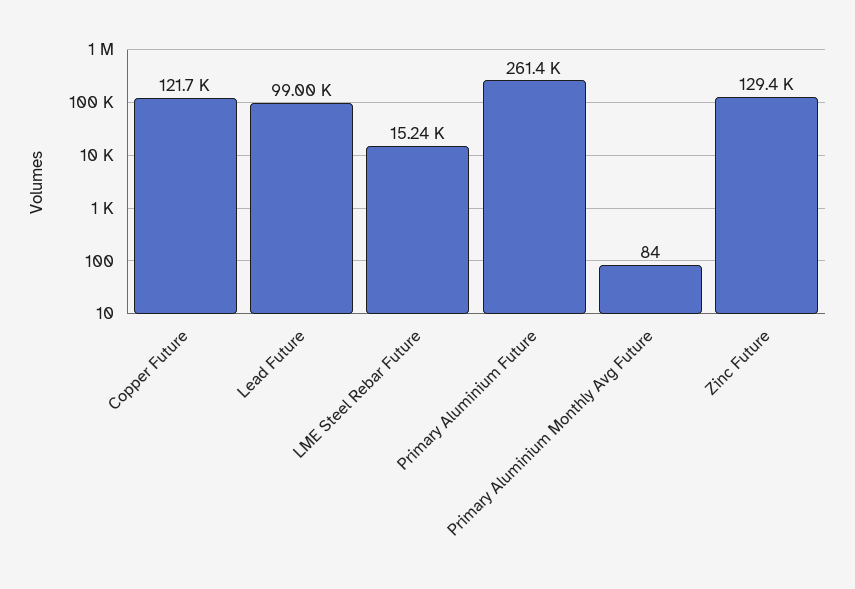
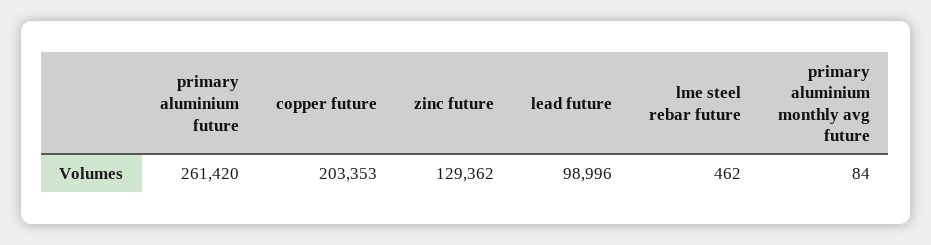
  {
-   "Copper Future": 121700,
+   "Copper Future": 203353,
    "Lead Future": 98996,
-   "LME Steel Rebar Future": 15240,
+   "LME Steel Rebar Future": 462,
    "Primary Aluminium Future": 261420,
    "Primary Aluminium Monthly Avg Future": 84,
    "Zinc Future": 129362
  }

